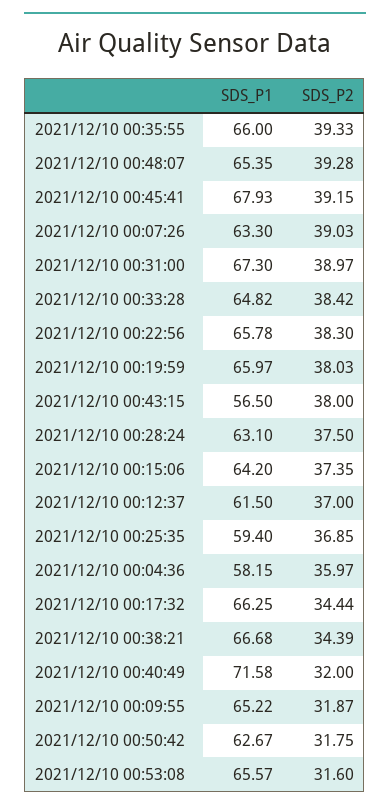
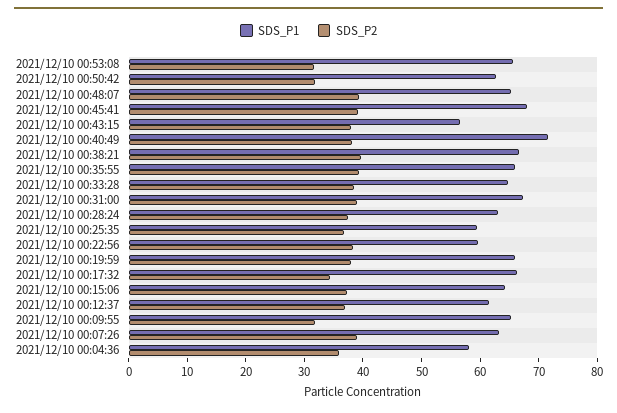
  {
    "SDS_P1": {
      "2021/12/10 00:35:55": 66,
      "2021/12/10 00:48:07": 65.35,
      "2021/12/10 00:45:41": 67.93,
      "2021/12/10 00:07:26": 63.3,
      "2021/12/10 00:31:00": 67.3,
      "2021/12/10 00:33:28": 64.82,
-     "2021/12/10 00:22:56": 65.78,
+     "2021/12/10 00:22:56": 60,
      "2021/12/10 00:19:59": 65.97,
      "2021/12/10 00:43:15": 56.5,
      "2021/12/10 00:28:24": 63.1,
      "2021/12/10 00:15:06": 64.2,
      "2021/12/10 00:12:37": 61.5,
      "2021/12/10 00:25:35": 59.4,
      "2021/12/10 00:04:36": 58.15,
      "2021/12/10 00:17:32": 66.25,
      "2021/12/10 00:38:21": 66.68,
      "2021/12/10 00:40:49": 71.58,
      "2021/12/10 00:09:55": 65.22,
      "2021/12/10 00:50:42": 62.67,
      "2021/12/10 00:53:08": 65.57
    },
    "SDS_P2": {
      "2021/12/10 00:35:55": 39.33,
      "2021/12/10 00:48:07": 39.28,
      "2021/12/10 00:45:41": 39.15,
      "2021/12/10 00:07:26": 39.03,
      "2021/12/10 00:31:00": 38.97,
      "2021/12/10 00:33:28": 38.42,
      "2021/12/10 00:22:56": 38.3,
      "2021/12/10 00:19:59": 38.03,
      "2021/12/10 00:43:15": 38,
      "2021/12/10 00:28:24": 37.5,
      "2021/12/10 00:15:06": 37.35,
      "2021/12/10 00:12:37": 37,
      "2021/12/10 00:25:35": 36.85,
      "2021/12/10 00:04:36": 35.97,
      "2021/12/10 00:17:32": 34.44,
-     "2021/12/10 00:38:21": 34.39,
+     "2021/12/10 00:38:21": 40,
-     "2021/12/10 00:40:49": 32,
+     "2021/12/10 00:40:49": 38,
      "2021/12/10 00:09:55": 31.87,
      "2021/12/10 00:50:42": 31.75,
      "2021/12/10 00:53:08": 31.6
    }
  }

